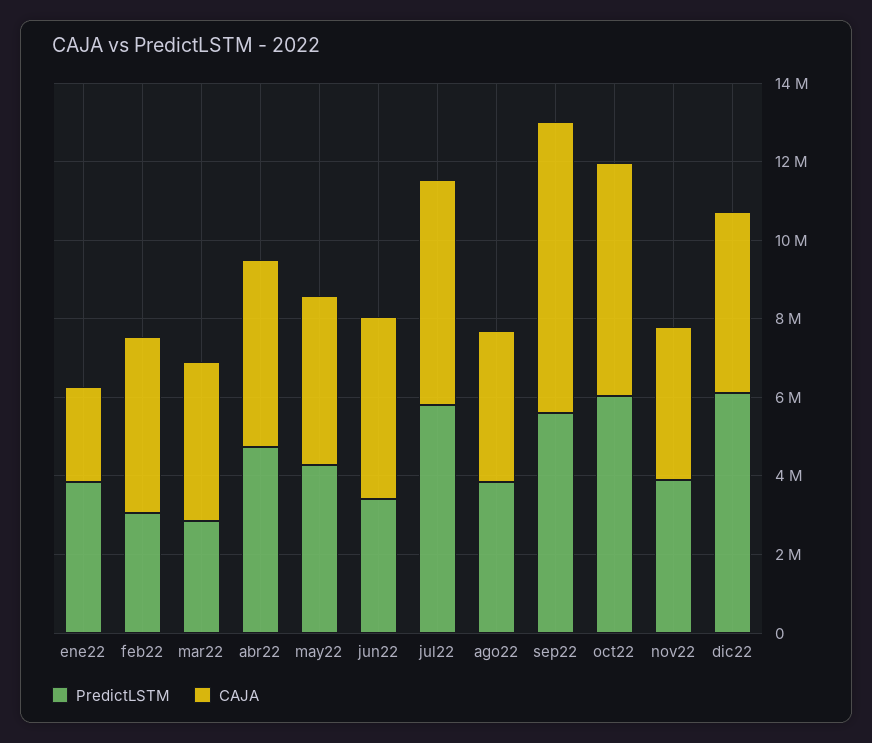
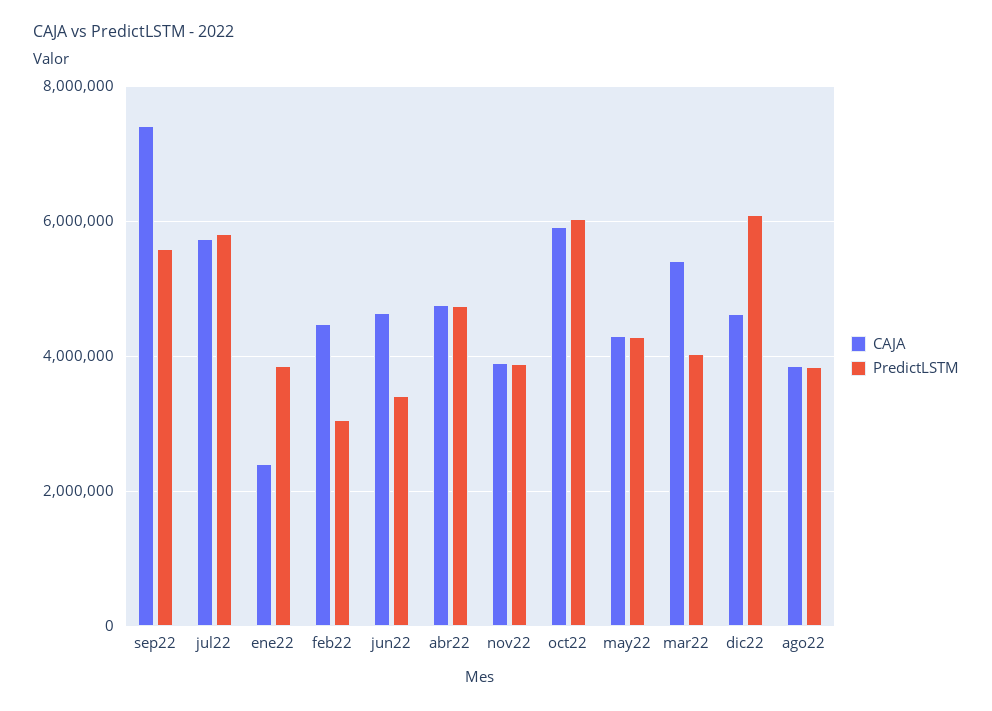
  {
    "PredictLSTM": {
      "ene22": 3800000,
      "feb22": 3000000,
-     "mar22": 3000000,
+     "mar22": 4000000,
      "abr22": 4800000,
      "may22": 4200000,
      "jun22": 3400000,
      "jul22": 5800000,
      "ago22": 3800000,
      "sep22": 5600000,
      "oct22": 6000000,
      "nov22": 3800000,
      "dic22": 6000000
    },
    "CAJA": {
      "ene22": 2400000,
      "feb22": 4400000,
-     "mar22": 4000000,
+     "mar22": 5400000,
      "abr22": 4800000,
      "may22": 4200000,
      "jun22": 4600000,
      "jul22": 5800000,
      "ago22": 3800000,
      "sep22": 7400000,
      "oct22": 6000000,
      "nov22": 3800000,
      "dic22": 4600000
    }
  }

